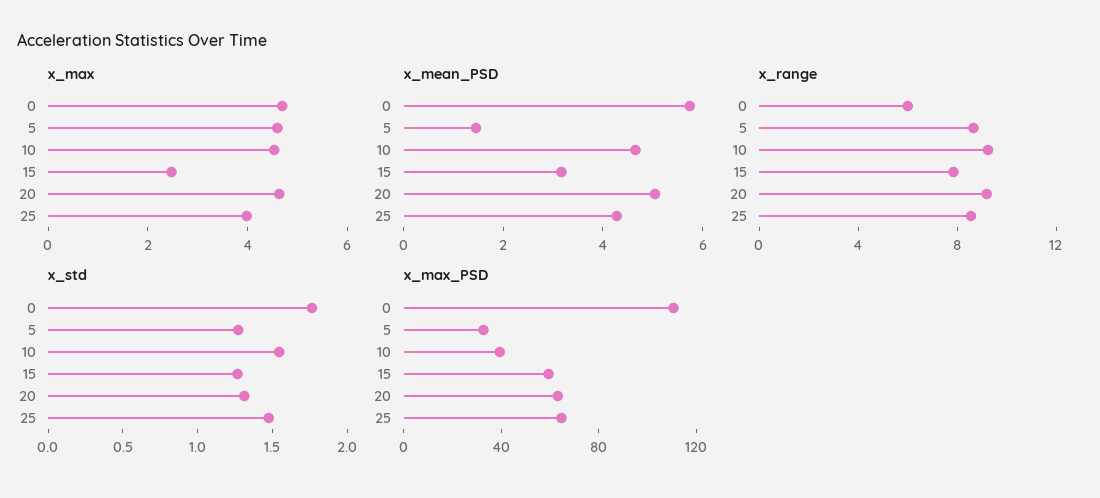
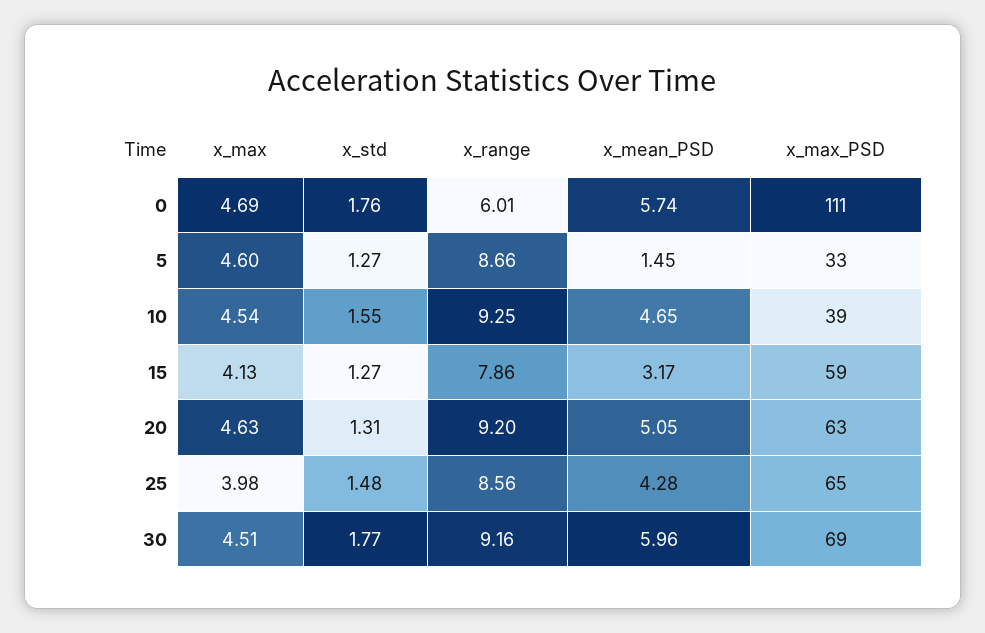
  {
    "x_max": {
      "0": 4.69,
      "5": 4.6,
      "10": 4.54,
-     "15": 2.5,
+     "15": 4.13,
      "20": 4.63,
-     "25": 3.98
+     "25": 3.98,
+     "30": 4.51
    },
    "x_mean_PSD": {
      "0": 5.74,
      "5": 1.45,
      "10": 4.65,
      "15": 3.17,
      "20": 5.05,
-     "25": 4.28
+     "25": 4.28,
+     "30": 5.96
    },
    "x_range": {
      "0": 6.01,
      "5": 8.66,
      "10": 9.25,
      "15": 7.86,
      "20": 9.2,
-     "25": 8.56
+     "25": 8.56,
+     "30": 9.16
    },
    "x_std": {
      "0": 1.76,
      "5": 1.27,
      "10": 1.55,
      "15": 1.27,
      "20": 1.31,
-     "25": 1.48
+     "25": 1.48,
+     "30": 1.77
    },
    "x_max_PSD": {
      "0": 111,
      "5": 33,
      "10": 39,
      "15": 59,
      "20": 63,
-     "25": 65
+     "25": 65,
+     "30": 69
    }
  }

